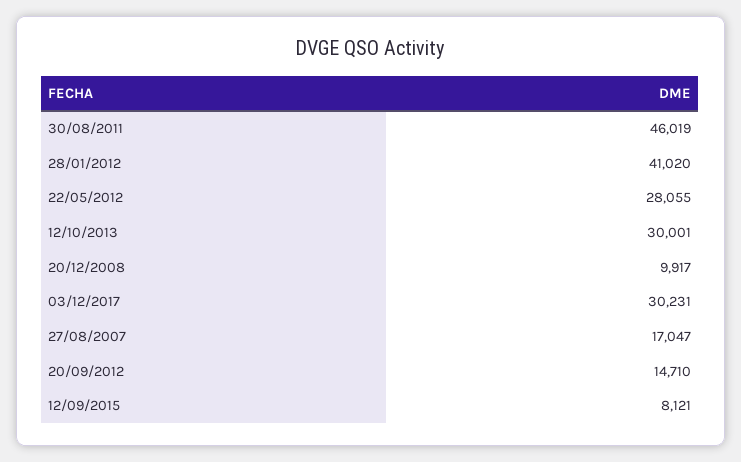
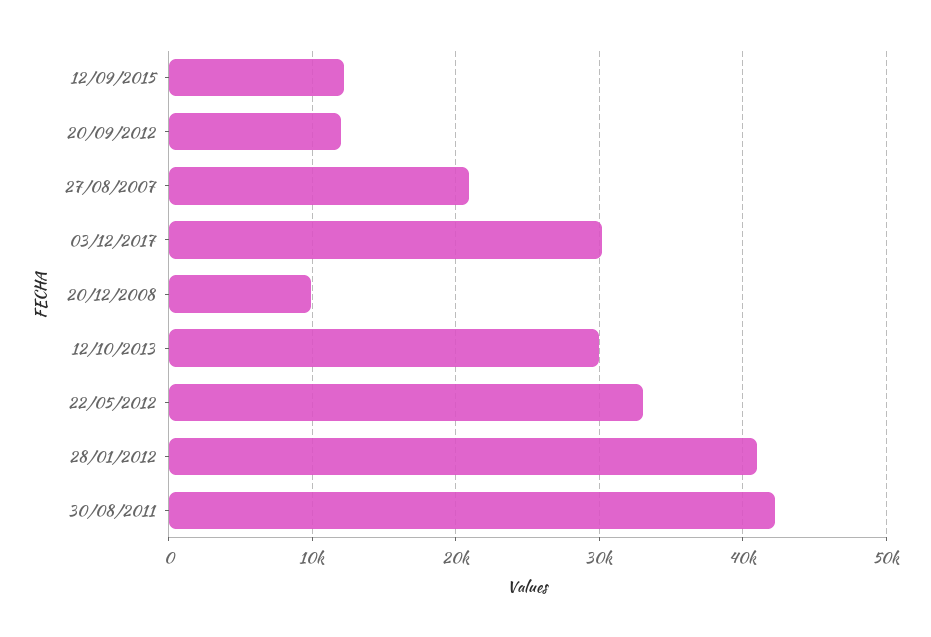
  {
-   "30/08/2011": 46019,
+   "30/08/2011": 42000,
    "28/01/2012": 41020,
-   "22/05/2012": 28055,
+   "22/05/2012": 33000,
    "12/10/2013": 30001,
    "20/12/2008": 9917,
    "03/12/2017": 30231,
-   "27/08/2007": 17047,
+   "27/08/2007": 21000,
-   "20/09/2012": 14710,
+   "20/09/2012": 12000,
-   "12/09/2015": 8121
+   "12/09/2015": 12000
  }

